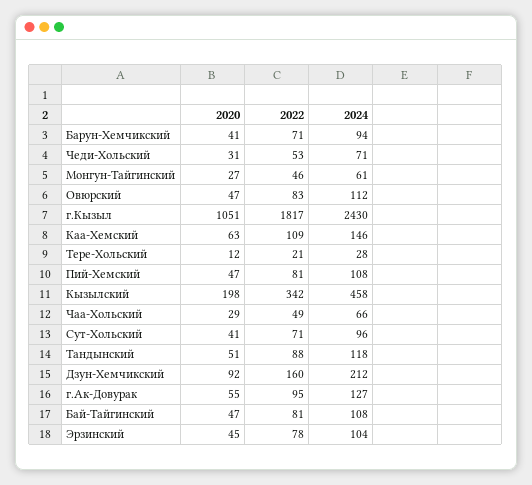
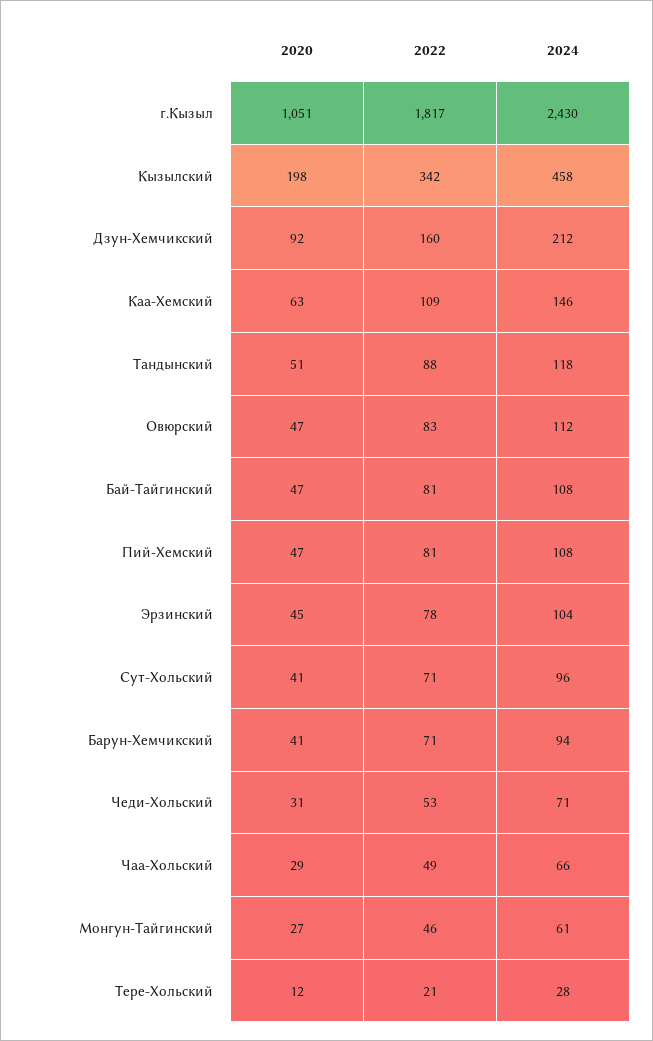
  {
    "2020": {
      "Барун-Хемчикский": 41,
      "Чеди-Хольский": 31,
      "Монгун-Тайгинский": 27,
      "Овюрский": 47,
      "г.Кызыл": 1051,
      "Каа-Хемский": 63,
      "Тере-Хольский": 12,
      "Пий-Хемский": 47,
      "Кызылский": 198,
      "Чаа-Хольский": 29,
      "Сут-Хольский": 41,
      "Тандынский": 51,
      "Дзун-Хемчикский": 92,
-     "г.Ак-Довурак": 55,
      "Бай-Тайгинский": 47,
      "Эрзинский": 45
    },
    "2022": {
      "Барун-Хемчикский": 71,
      "Чеди-Хольский": 53,
      "Монгун-Тайгинский": 46,
      "Овюрский": 83,
      "г.Кызыл": 1817,
      "Каа-Хемский": 109,
      "Тере-Хольский": 21,
      "Пий-Хемский": 81,
      "Кызылский": 342,
      "Чаа-Хольский": 49,
      "Сут-Хольский": 71,
      "Тандынский": 88,
      "Дзун-Хемчикский": 160,
-     "г.Ак-Довурак": 95,
      "Бай-Тайгинский": 81,
      "Эрзинский": 78
    },
    "2024": {
      "Барун-Хемчикский": 94,
      "Чеди-Хольский": 71,
      "Монгун-Тайгинский": 61,
      "Овюрский": 112,
      "г.Кызыл": 2430,
      "Каа-Хемский": 146,
      "Тере-Хольский": 28,
      "Пий-Хемский": 108,
      "Кызылский": 458,
      "Чаа-Хольский": 66,
      "Сут-Хольский": 96,
      "Тандынский": 118,
      "Дзун-Хемчикский": 212,
-     "г.Ак-Довурак": 127,
      "Бай-Тайгинский": 108,
      "Эрзинский": 104
    }
  }

